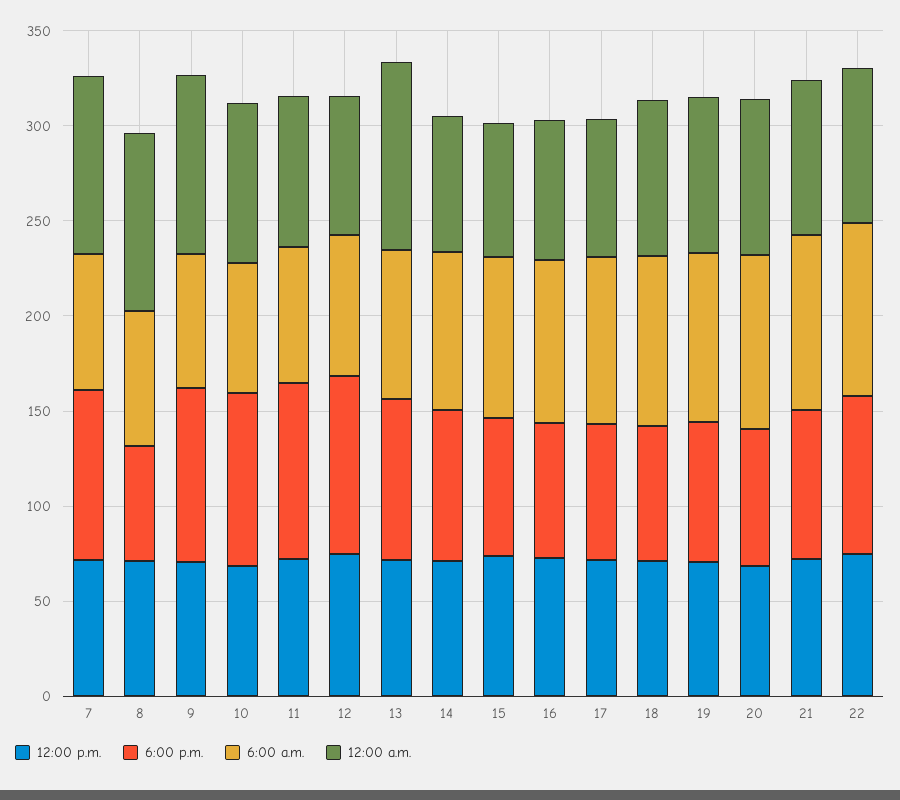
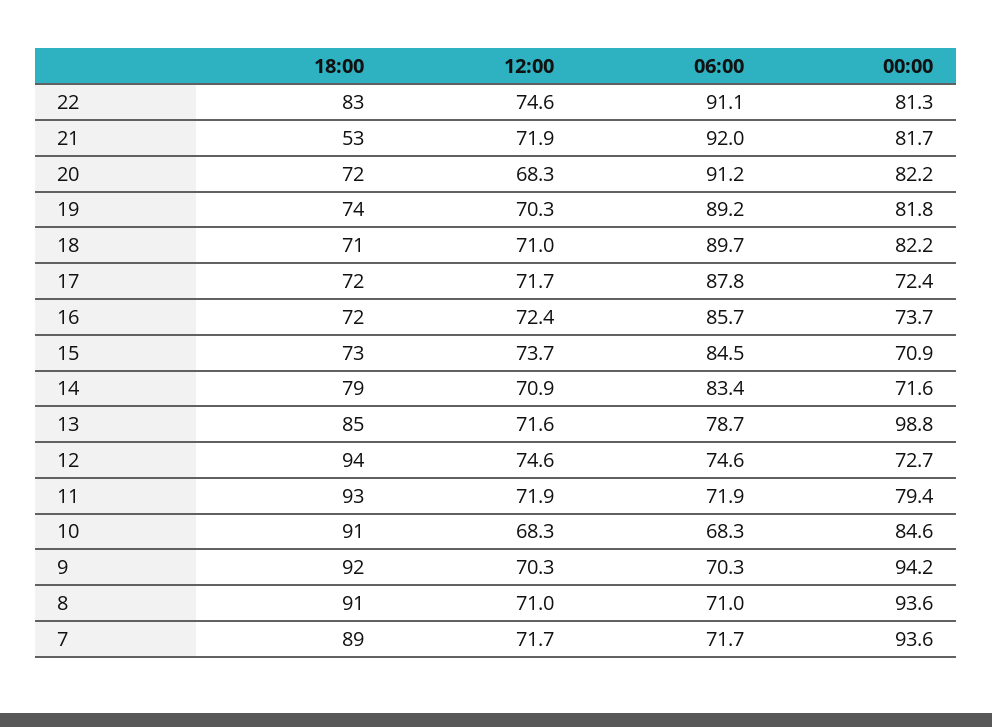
  {
    "12:00 p.m.": {
      "7": 71.7,
      "8": 71,
      "9": 70.3,
      "10": 68.3,
      "11": 71.9,
      "12": 74.6,
      "13": 71.6,
      "14": 70.9,
      "15": 73.7,
      "16": 72.4,
      "17": 71.7,
      "18": 71,
      "19": 70.3,
      "20": 68.3,
      "21": 71.9,
      "22": 74.6
    },
    "6:00 p.m.": {
      "7": 89,
-     "8": 60,
+     "8": 91,
      "9": 92,
      "10": 91,
      "11": 93,
      "12": 94,
      "13": 85,
      "14": 79,
      "15": 73,
      "16": 72,
      "17": 72,
      "18": 71,
      "19": 74,
      "20": 72,
-     "21": 80,
+     "21": 53,
      "22": 83
    },
    "6:00 a.m.": {
      "7": 71.7,
      "8": 71,
      "9": 70.3,
      "10": 68.3,
      "11": 71.9,
      "12": 74.6,
      "13": 78.7,
      "14": 83.4,
      "15": 84.5,
      "16": 85.7,
      "17": 87.8,
      "18": 89.7,
      "19": 89.2,
      "20": 91.2,
      "21": 92,
      "22": 91.1
    },
    "12:00 a.m.": {
      "7": 93.6,
      "8": 93.6,
      "9": 94.2,
      "10": 84.6,
      "11": 79.4,
      "12": 72.7,
      "13": 98.8,
      "14": 71.6,
      "15": 70.9,
      "16": 73.7,
      "17": 72.4,
      "18": 82.2,
      "19": 81.8,
      "20": 82.2,
      "21": 81.7,
      "22": 81.3
    }
  }

